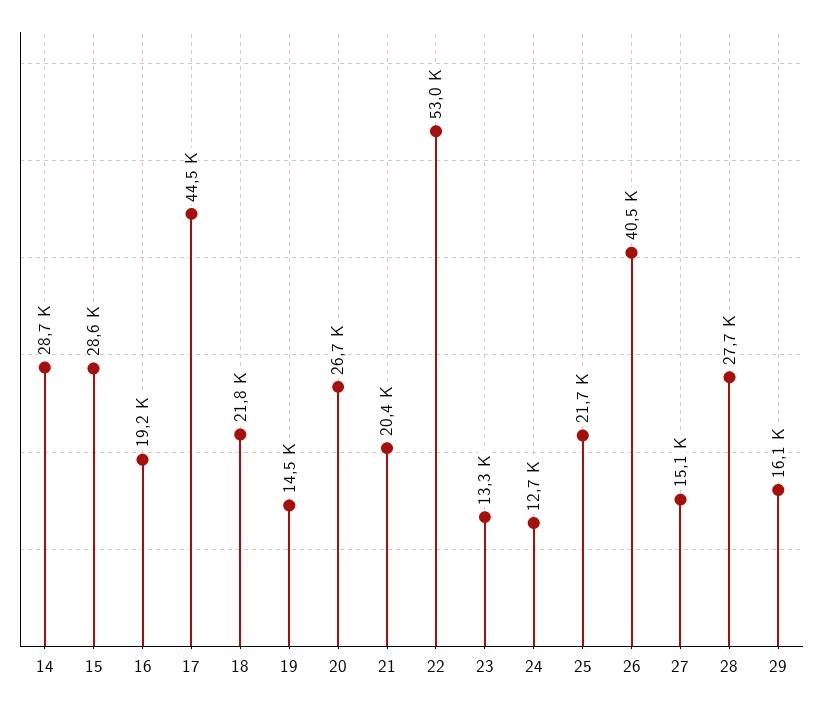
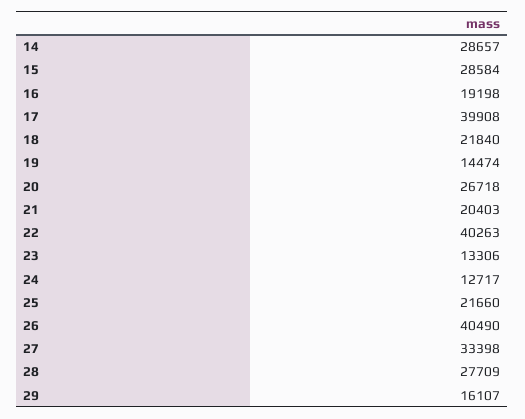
  {
    "14": 28657,
    "15": 28584,
    "16": 19198,
-   "17": 44500,
+   "17": 39908,
    "18": 21840,
    "19": 14474,
    "20": 26718,
    "21": 20403,
-   "22": 53000,
+   "22": 40263,
    "23": 13306,
    "24": 12717,
    "25": 21660,
    "26": 40490,
-   "27": 15100,
+   "27": 33398,
    "28": 27709,
    "29": 16107
  }

